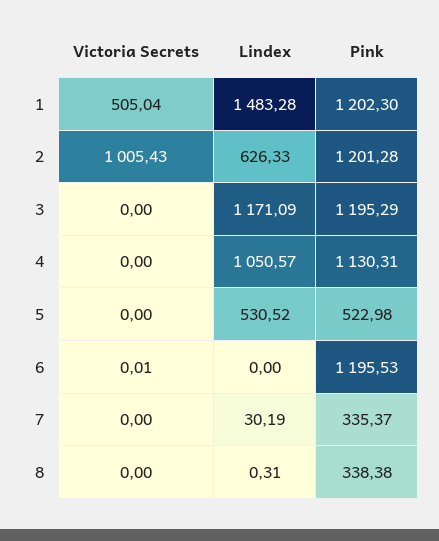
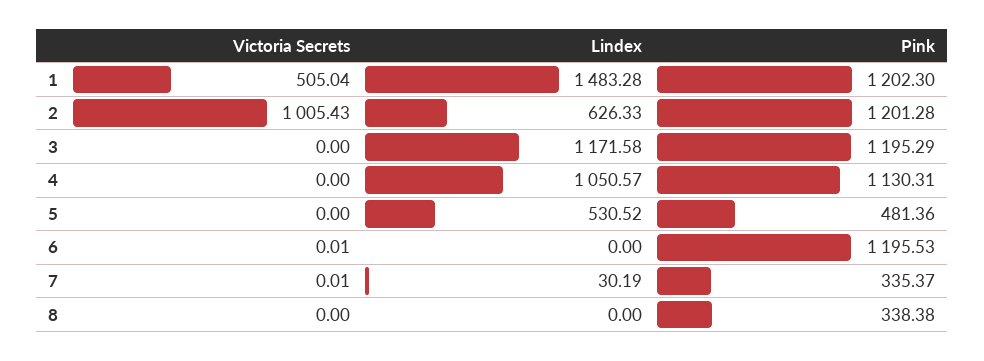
  {
    "Victoria Secrets": {
      "1": 505.04,
      "2": 1005.43,
      "3": 0,
      "4": 0,
      "5": 0,
      "6": 0.01,
-     "7": 0,
+     "7": 0.01,
      "8": 0
    },
    "Lindex": {
      "1": 1483.28,
      "2": 626.33,
-     "3": 1171.09,
+     "3": 1171.58,
      "4": 1050.57,
      "5": 530.52,
      "6": 0,
      "7": 30.19,
-     "8": 0.31
+     "8": 0
    },
    "Pink": {
      "1": 1202.3,
      "2": 1201.28,
      "3": 1195.29,
      "4": 1130.31,
-     "5": 522.98,
+     "5": 481.36,
      "6": 1195.53,
      "7": 335.37,
      "8": 338.38
    }
  }

